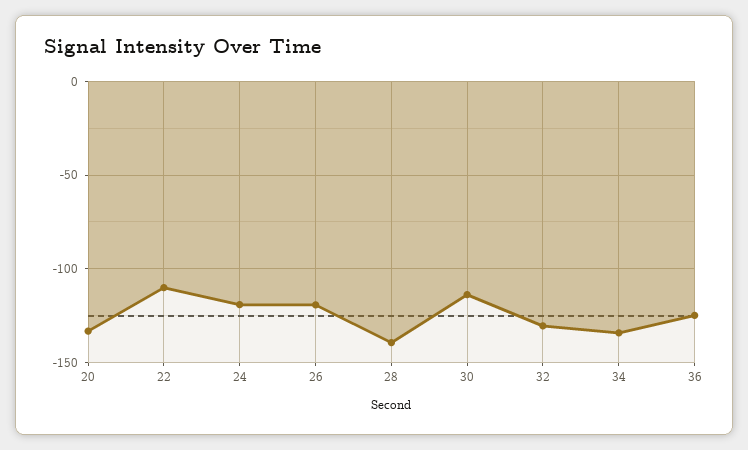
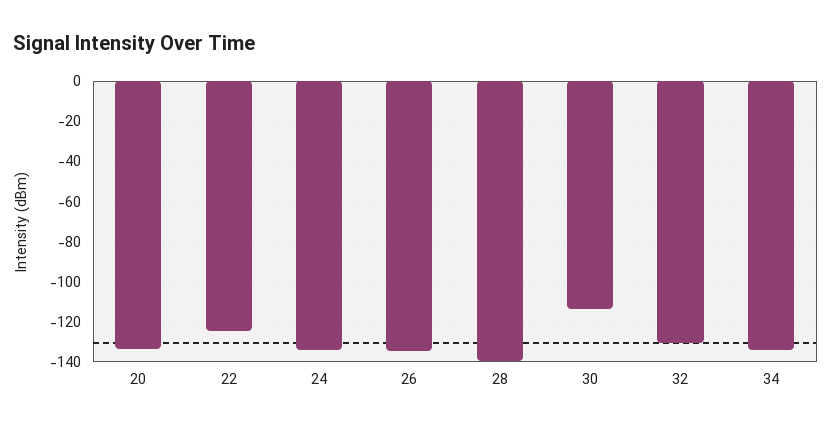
  {
    "20": -135,
-   "22": -110,
+   "22": -125,
-   "24": -120,
+   "24": -135,
-   "26": -120,
+   "26": -135,
    "28": -140,
    "30": -115,
    "32": -130,
-   "34": -135,
+   "34": -135
-   "36": -125
  }

